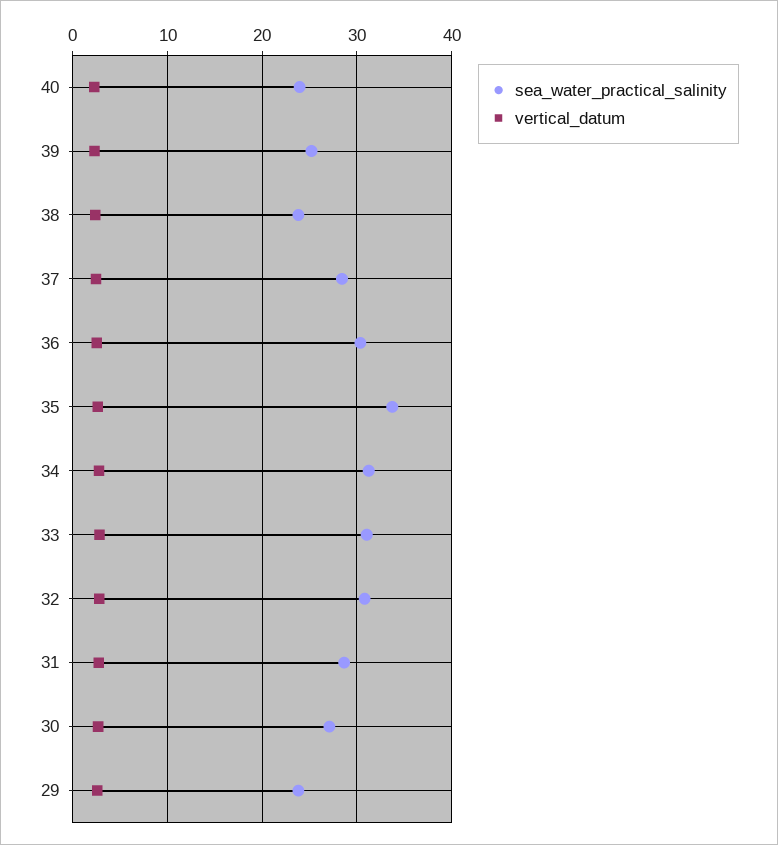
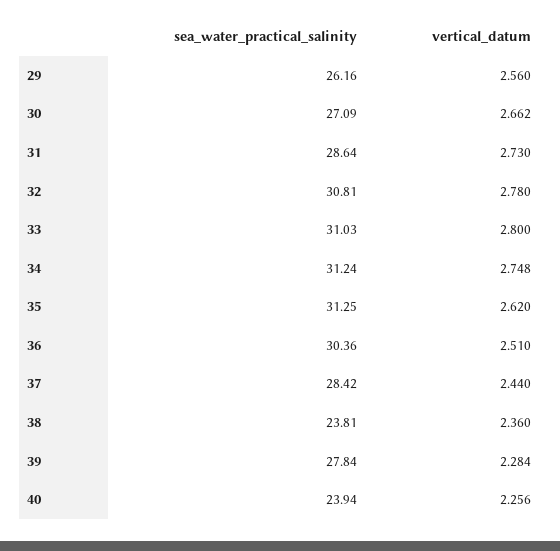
  {
    "sea_water_practical_salinity": {
      "40": 23.94,
-     "39": 25,
+     "39": 27.84,
      "38": 23.81,
      "37": 28.42,
      "36": 30.36,
-     "35": 34,
+     "35": 31.25,
      "34": 31.24,
      "33": 31.03,
      "32": 30.81,
      "31": 28.64,
      "30": 27.09,
-     "29": 24
+     "29": 26.16
    },
    "vertical_datum": {
      "40": 2.256,
      "39": 2.284,
      "38": 2.36,
      "37": 2.44,
      "36": 2.51,
      "35": 2.62,
      "34": 2.748,
      "33": 2.8,
      "32": 2.78,
      "31": 2.73,
      "30": 2.662,
      "29": 2.56
    }
  }

